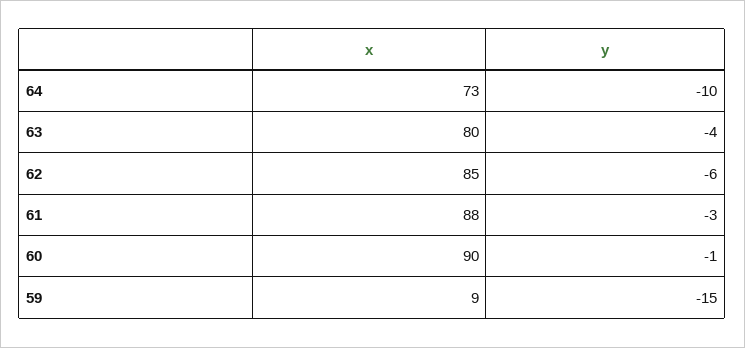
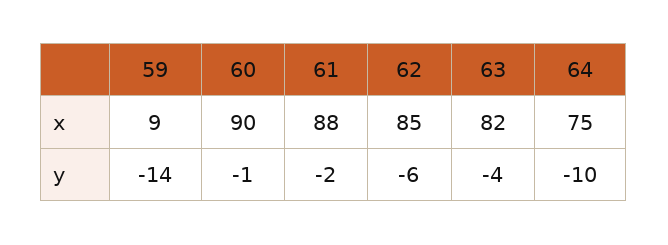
  {
    "x": {
-     "64": 73,
+     "64": 75,
-     "63": 80,
+     "63": 82,
      "62": 85,
      "61": 88,
      "60": 90,
      "59": 9
    },
    "y": {
      "64": -10,
      "63": -4,
      "62": -6,
-     "61": -3,
+     "61": -2,
      "60": -1,
-     "59": -15
+     "59": -14
    }
  }

